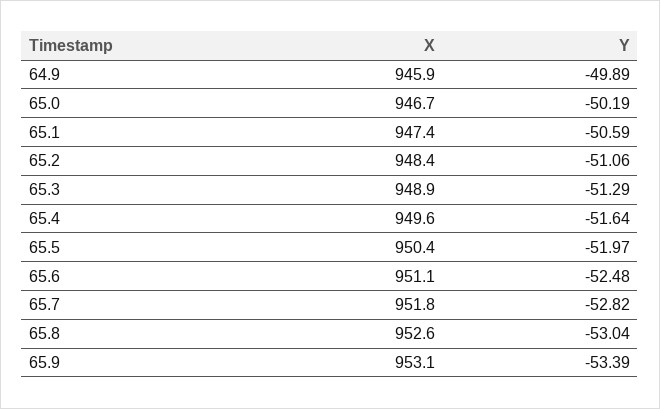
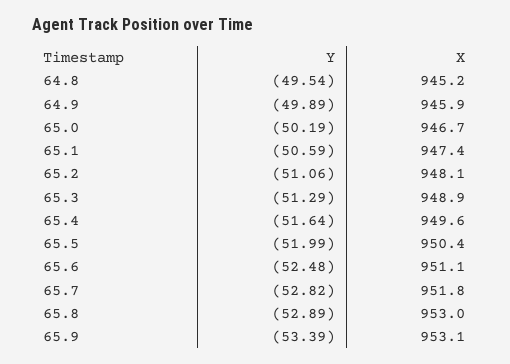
  {
    "X": {
      "64.9": 945.9,
      "65.0": 946.7,
      "65.1": 947.4,
-     "65.2": 948.4,
+     "65.2": 948.1,
      "65.3": 948.9,
      "65.4": 949.6,
      "65.5": 950.4,
      "65.6": 951.1,
      "65.7": 951.8,
-     "65.8": 952.6,
+     "65.8": 953,
-     "65.9": 953.1
+     "65.9": 953.1,
+     "64.8": 945.2
    },
    "Y": {
      "64.9": -49.89,
      "65.0": -50.19,
      "65.1": -50.59,
      "65.2": -51.06,
      "65.3": -51.29,
      "65.4": -51.64,
-     "65.5": -51.97,
+     "65.5": -51.99,
      "65.6": -52.48,
      "65.7": -52.82,
-     "65.8": -53.04,
+     "65.8": -52.89,
-     "65.9": -53.39
+     "65.9": -53.39,
+     "64.8": -49.54
    }
  }

